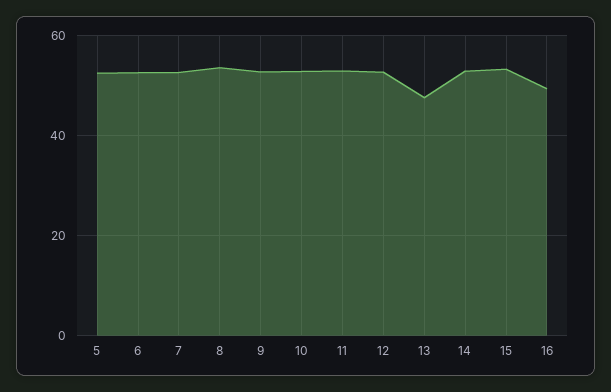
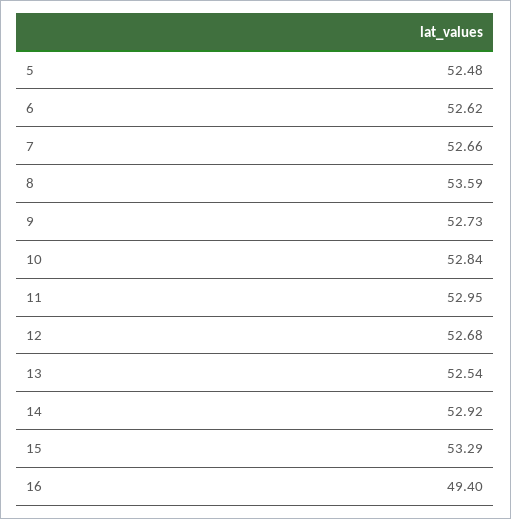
  {
    "5": 52.48,
    "6": 52.62,
    "7": 52.66,
    "8": 53.59,
    "9": 52.73,
    "10": 52.84,
    "11": 52.95,
    "12": 52.68,
-   "13": 48,
+   "13": 52.54,
    "14": 52.92,
    "15": 53.29,
    "16": 49.4
  }

